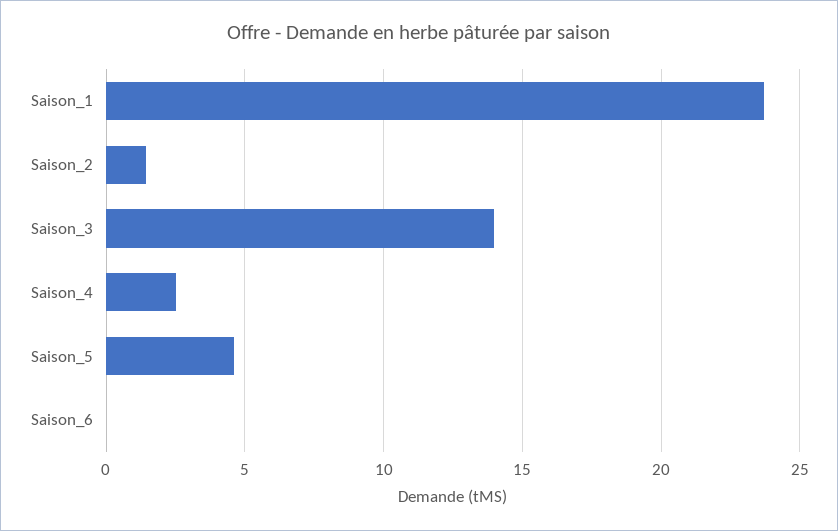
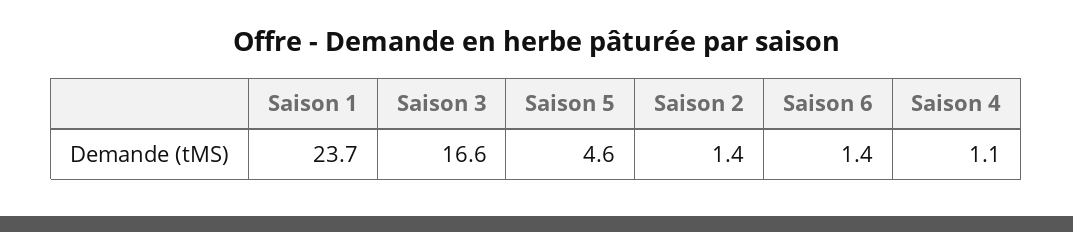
  {
    "Saison_1": 23.7,
    "Saison_2": 1.4,
-   "Saison_3": 14,
+   "Saison_3": 16.6,
-   "Saison_4": 2.5,
+   "Saison_4": 1.1,
    "Saison_5": 4.6,
-   "Saison_6": 0
+   "Saison_6": 1.4
  }

